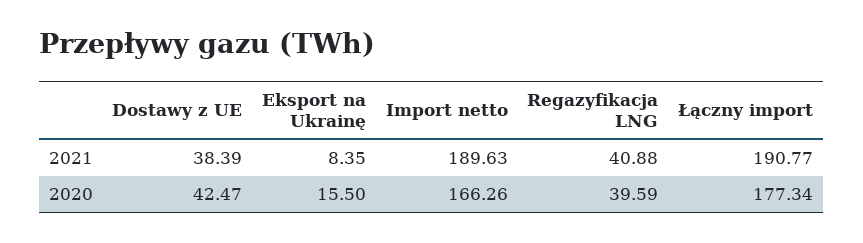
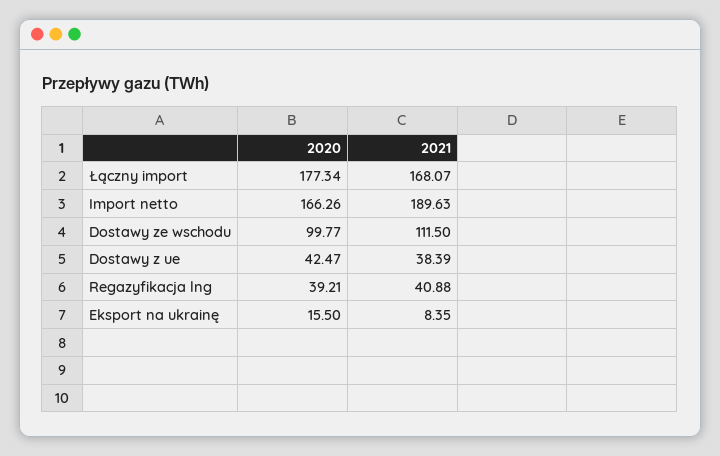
  {
    "Dostawy z UE": {
      "2021": 38.39,
      "2020": 42.47
    },
    "Eksport na Ukrainę": {
      "2021": 8.35,
      "2020": 15.5
    },
    "Import netto": {
      "2021": 189.63,
      "2020": 166.26
    },
    "Regazyfikacja LNG": {
      "2021": 40.88,
-     "2020": 39.59
+     "2020": 39.21
    },
    "Łączny import": {
-     "2021": 190.77,
+     "2021": 168.07,
      "2020": 177.34
-   }
+   },
+   "Dostawy ze wschodu": {
+     "2020": 99.77,
+     "2021": 111.5
+   }
  }

